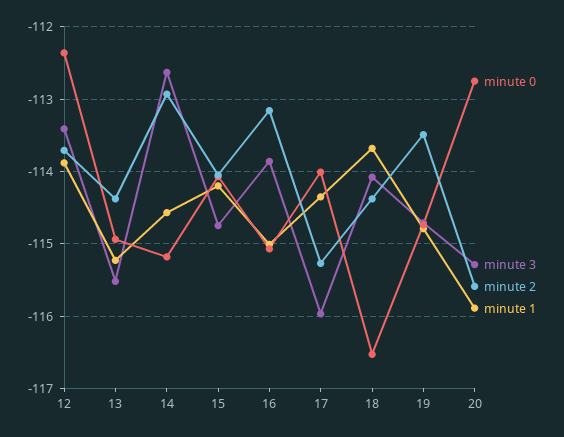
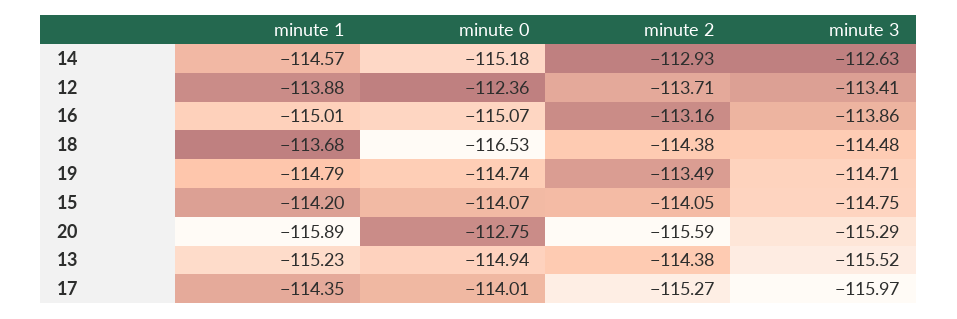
  {
    "minute 0": {
      "12": -112.36,
      "13": -114.94,
      "14": -115.18,
      "15": -114.07,
      "16": -115.07,
      "17": -114.01,
      "18": -116.53,
      "19": -114.74,
      "20": -112.75
    },
    "minute 3": {
      "12": -113.41,
      "13": -115.52,
      "14": -112.63,
      "15": -114.75,
      "16": -113.86,
      "17": -115.97,
-     "18": -114.1,
+     "18": -114.48,
      "19": -114.71,
      "20": -115.29
    },
    "minute 2": {
      "12": -113.71,
      "13": -114.38,
      "14": -112.93,
      "15": -114.05,
      "16": -113.16,
      "17": -115.27,
      "18": -114.38,
      "19": -113.49,
      "20": -115.59
    },
    "minute 1": {
      "12": -113.88,
      "13": -115.23,
      "14": -114.57,
      "15": -114.2,
      "16": -115.01,
      "17": -114.35,
      "18": -113.68,
      "19": -114.79,
      "20": -115.89
    }
  }

